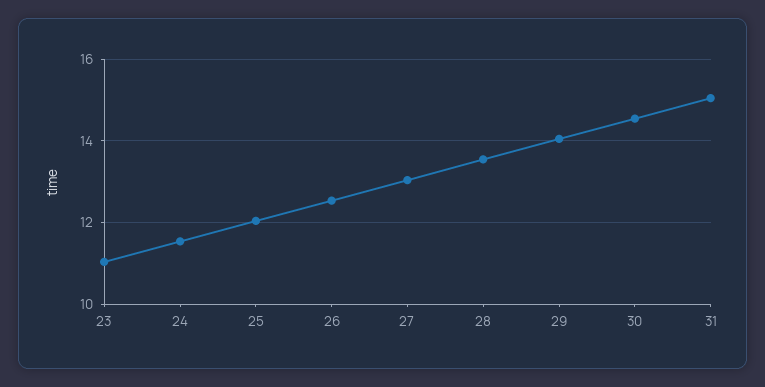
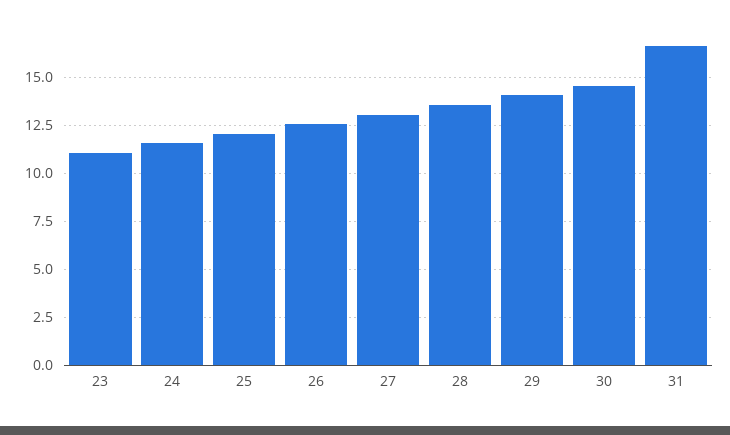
  {
    "23": 11,
    "24": 11.6,
    "25": 12,
    "26": 12.6,
    "27": 13,
    "28": 13.6,
    "29": 14,
    "30": 14.6,
-   "31": 15
+   "31": 16.5
  }

